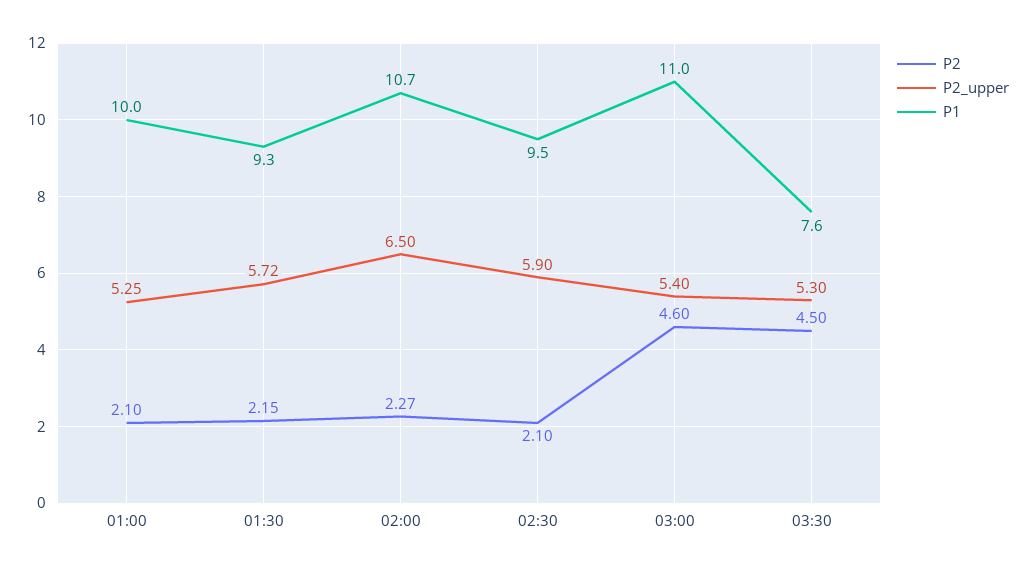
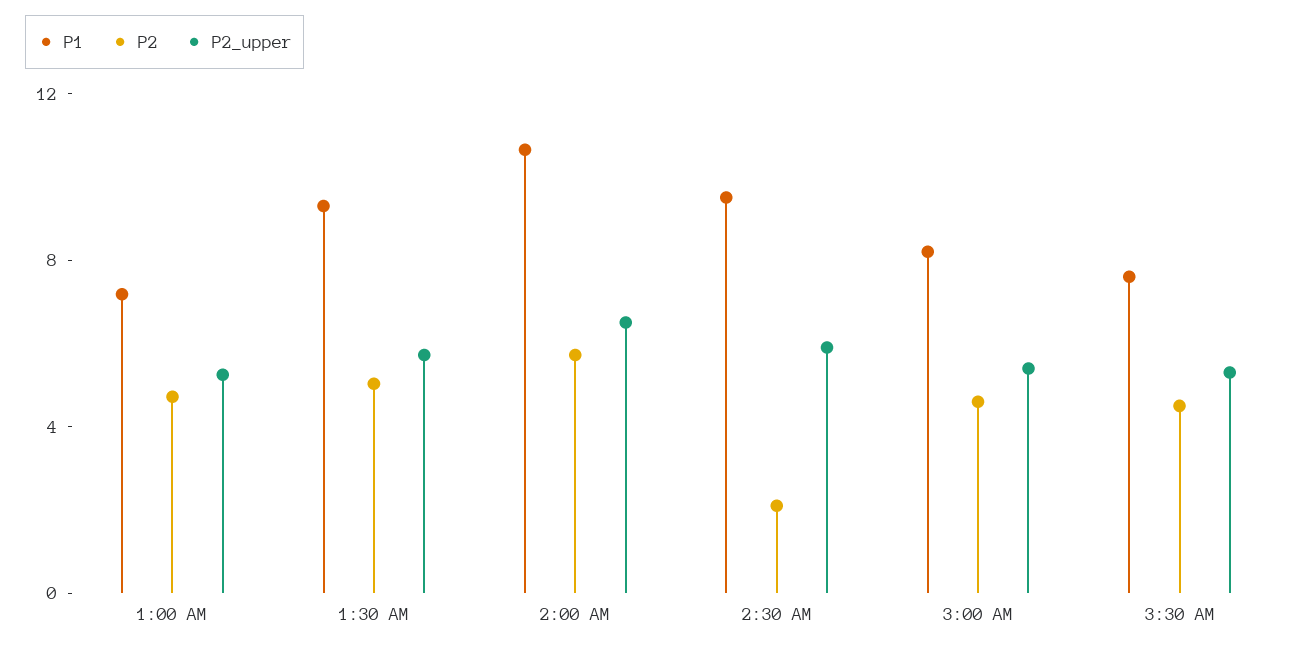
  {
    "P2": {
-     "01:00": 2.1,
+     "01:00": 5,
-     "01:30": 2.15,
+     "01:30": 5,
-     "02:00": 2.27,
+     "02:00": 6,
      "02:30": 2.1,
      "03:00": 4.6,
      "03:30": 4.5
    },
    "P2_upper": {
      "01:00": 5.25,
      "01:30": 5.72,
      "02:00": 6.5,
      "02:30": 5.9,
      "03:00": 5.4,
      "03:30": 5.3
    },
    "P1": {
-     "01:00": 10,
+     "01:00": 7,
      "01:30": 9.3,
      "02:00": 10.7,
      "02:30": 9.5,
-     "03:00": 11,
+     "03:00": 8,
      "03:30": 7.6
    }
  }

